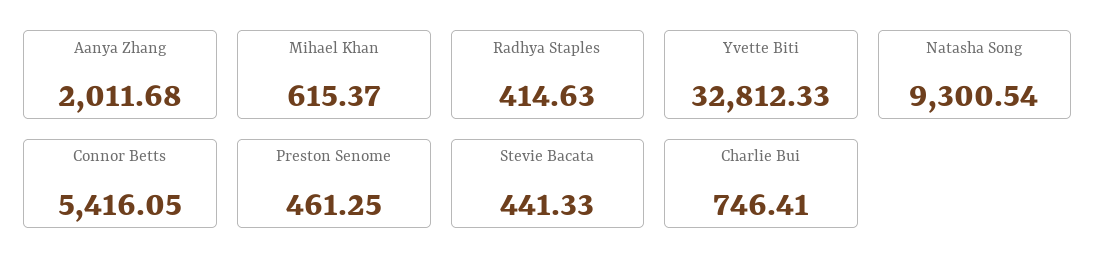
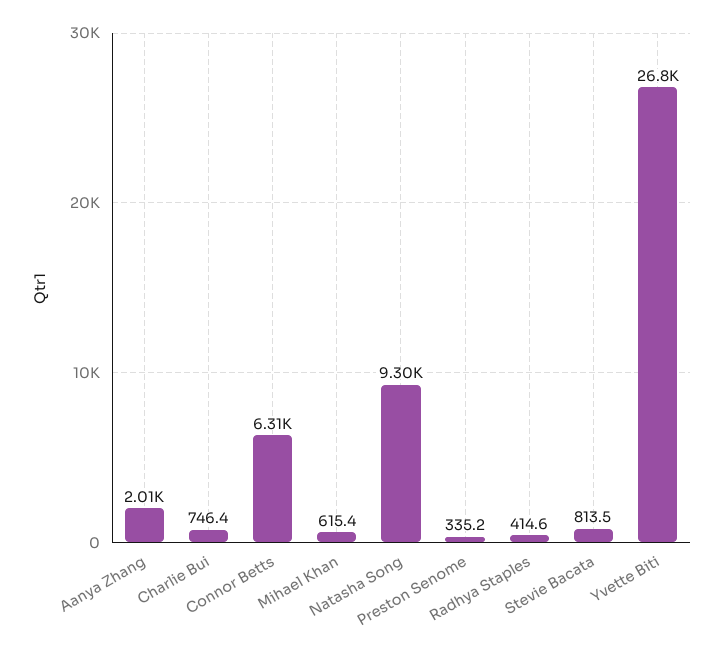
  {
    "Aanya Zhang": 2011.68,
    "Mihael Khan": 615.37,
    "Radhya Staples": 414.63,
-   "Yvette Biti": 32812.33,
+   "Yvette Biti": 26800,
    "Natasha Song": 9300.54,
-   "Connor Betts": 5416.05,
+   "Connor Betts": 6310,
-   "Preston Senome": 461.25,
+   "Preston Senome": 335.2,
-   "Stevie Bacata": 441.33,
+   "Stevie Bacata": 813.5,
    "Charlie Bui": 746.41
  }

